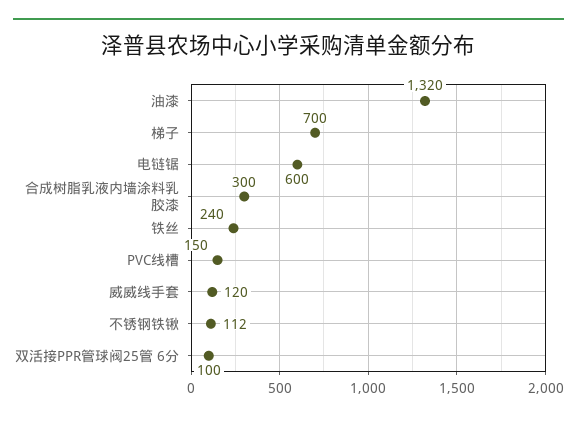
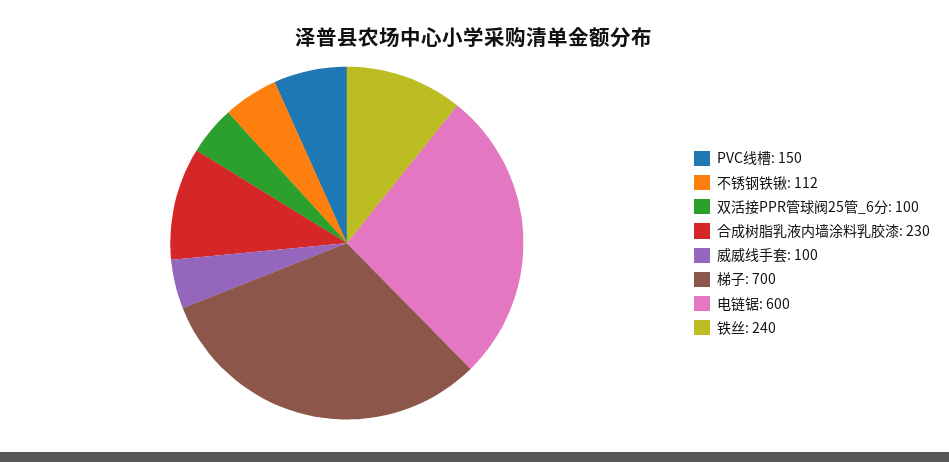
  {
-   "油漆": 1320,
    "梯子": 700,
    "电链锯": 600,
-   "合成树脂乳液内墙涂料乳胶漆": 300,
+   "合成树脂乳液内墙涂料乳胶漆": 230,
    "铁丝": 240,
    "PVC线槽": 150,
-   "威威线手套": 120,
+   "威威线手套": 100,
    "不锈钢铁锹": 112,
    "双活接PPR管球阀25管 6分": 100
  }

